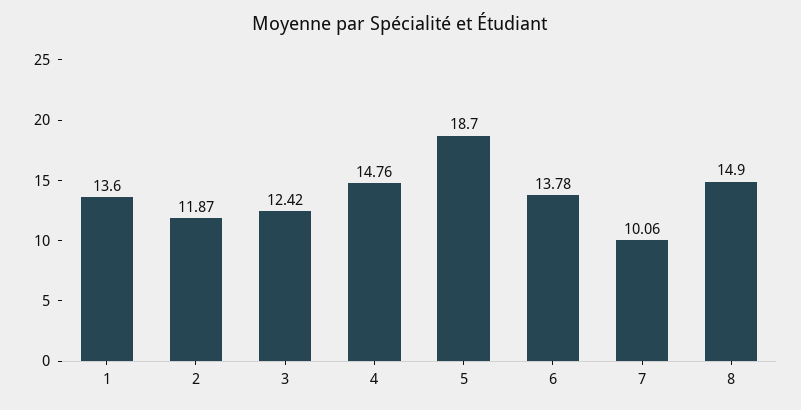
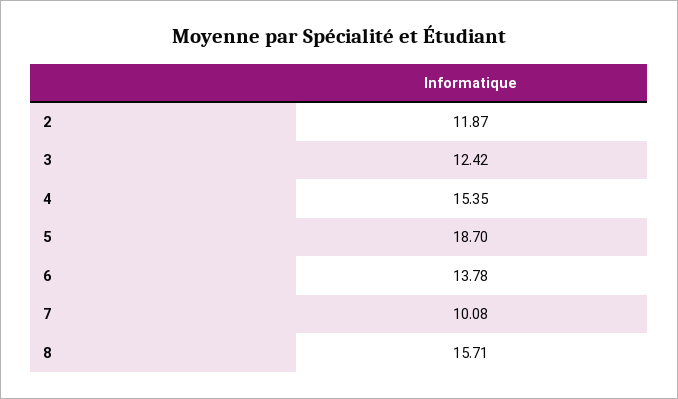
  {
-   "1": 13.6,
    "2": 11.87,
    "3": 12.42,
-   "4": 14.76,
+   "4": 15.35,
    "5": 18.7,
    "6": 13.78,
-   "7": 10.06,
+   "7": 10.08,
-   "8": 14.9
+   "8": 15.71
  }

